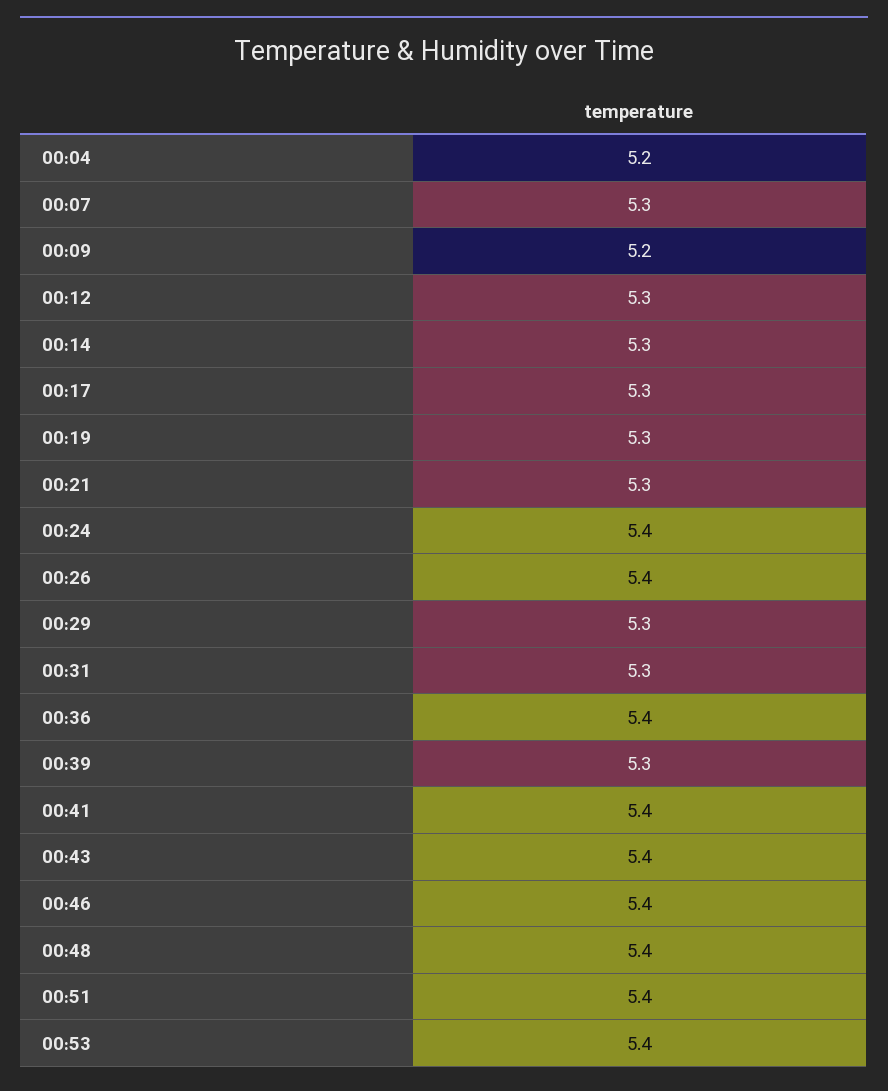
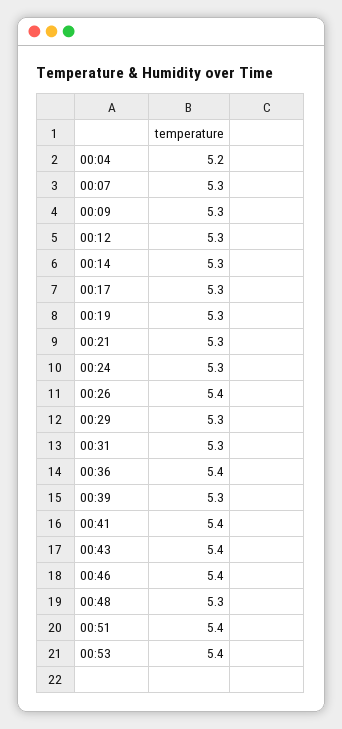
  {
    "00:04": 5.2,
    "00:07": 5.3,
-   "00:09": 5.2,
+   "00:09": 5.3,
    "00:12": 5.3,
    "00:14": 5.3,
    "00:17": 5.3,
    "00:19": 5.3,
    "00:21": 5.3,
-   "00:24": 5.4,
+   "00:24": 5.3,
    "00:26": 5.4,
    "00:29": 5.3,
    "00:31": 5.3,
    "00:36": 5.4,
    "00:39": 5.3,
    "00:41": 5.4,
    "00:43": 5.4,
    "00:46": 5.4,
-   "00:48": 5.4,
+   "00:48": 5.3,
    "00:51": 5.4,
    "00:53": 5.4
  }

